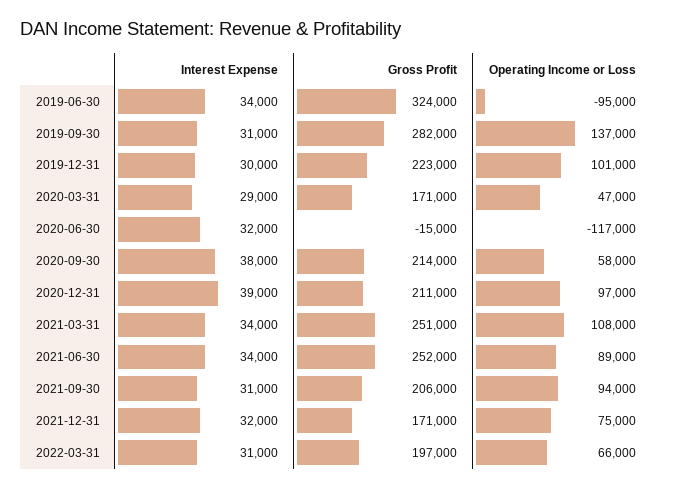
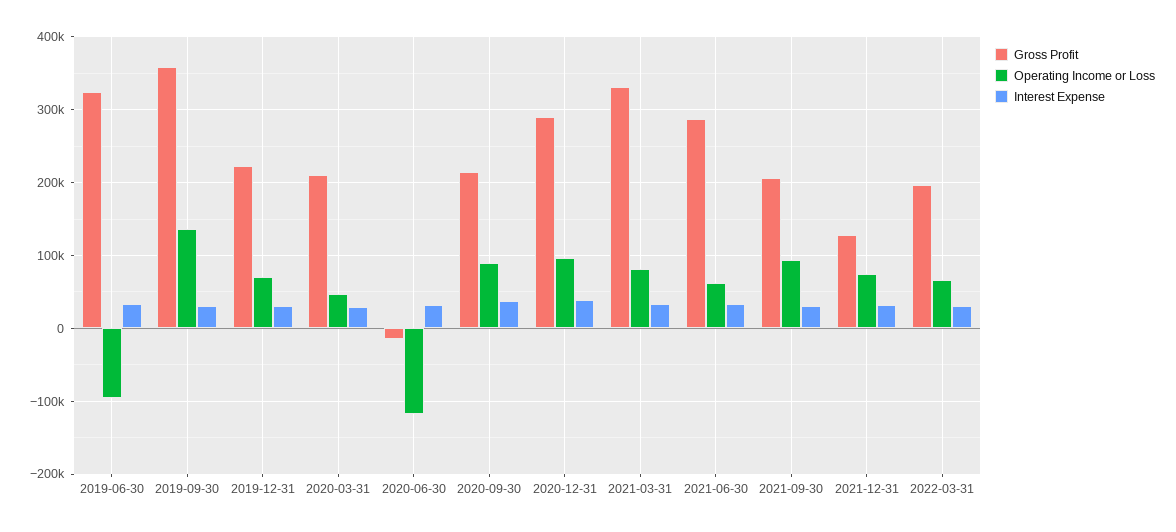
  {
    "Interest Expense": {
      "2019-06-30": 34000,
      "2019-09-30": 31000,
      "2019-12-31": 30000,
      "2020-03-31": 29000,
      "2020-06-30": 32000,
      "2020-09-30": 38000,
      "2020-12-31": 39000,
      "2021-03-31": 34000,
      "2021-06-30": 34000,
      "2021-09-30": 31000,
      "2021-12-31": 32000,
      "2022-03-31": 31000
    },
    "Gross Profit": {
      "2019-06-30": 324000,
-     "2019-09-30": 282000,
+     "2019-09-30": 360000,
      "2019-12-31": 223000,
-     "2020-03-31": 171000,
+     "2020-03-31": 210000,
      "2020-06-30": -15000,
      "2020-09-30": 214000,
-     "2020-12-31": 211000,
+     "2020-12-31": 290000,
-     "2021-03-31": 251000,
+     "2021-03-31": 330000,
-     "2021-06-30": 252000,
+     "2021-06-30": 290000,
      "2021-09-30": 206000,
-     "2021-12-31": 171000,
+     "2021-12-31": 130000,
      "2022-03-31": 197000
    },
    "Operating Income or Loss": {
      "2019-06-30": -95000,
      "2019-09-30": 137000,
-     "2019-12-31": 101000,
+     "2019-12-31": 70000,
      "2020-03-31": 47000,
      "2020-06-30": -117000,
-     "2020-09-30": 58000,
+     "2020-09-30": 90000,
      "2020-12-31": 97000,
-     "2021-03-31": 108000,
+     "2021-03-31": 80000,
-     "2021-06-30": 89000,
+     "2021-06-30": 60000,
      "2021-09-30": 94000,
      "2021-12-31": 75000,
      "2022-03-31": 66000
    }
  }

